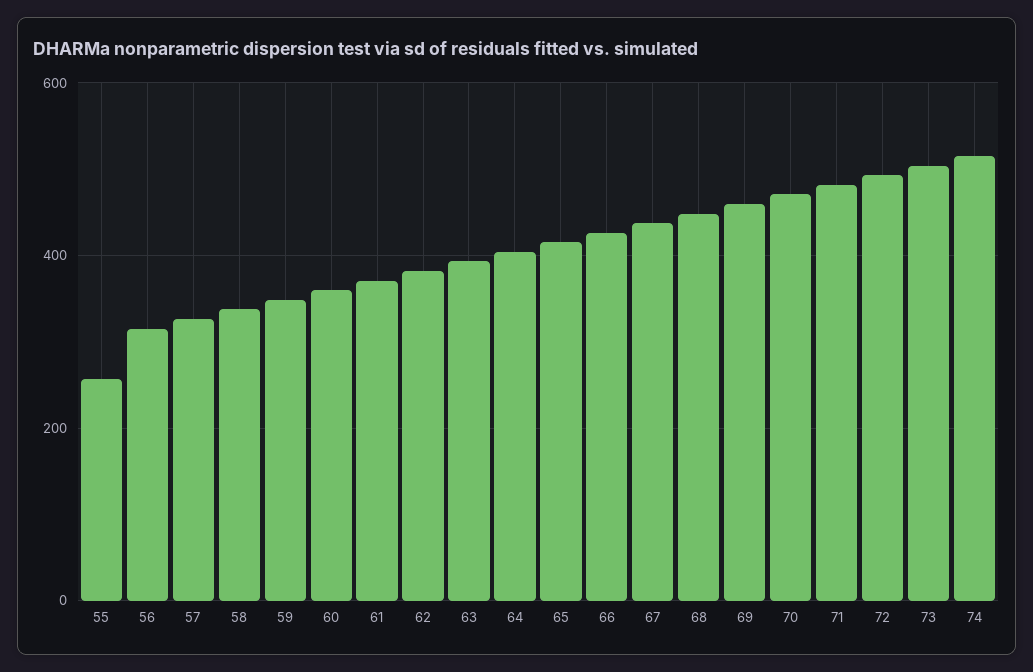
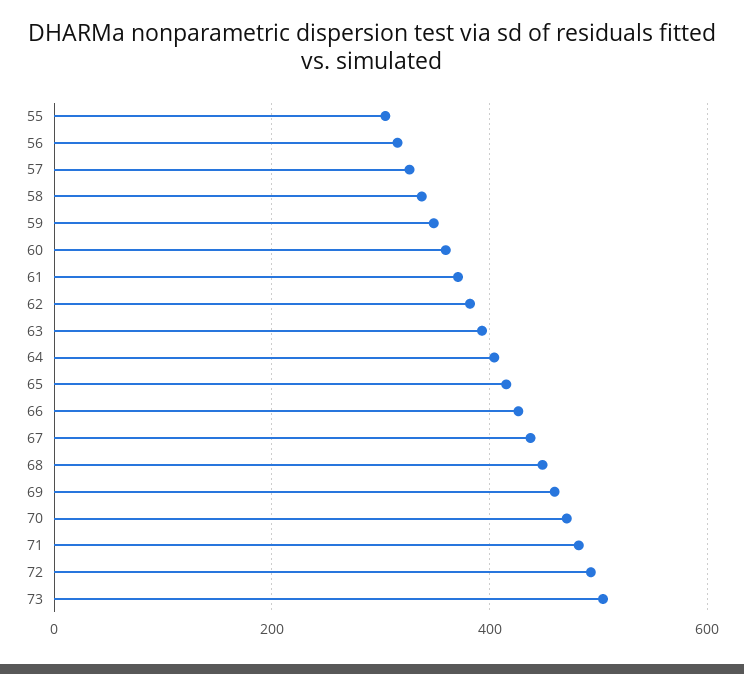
  {
-   "55": 260,
+   "55": 300,
    "56": 320,
    "57": 320,
    "58": 340,
    "59": 340,
    "60": 360,
    "61": 380,
    "62": 380,
    "63": 400,
    "64": 400,
    "65": 420,
    "66": 420,
    "67": 440,
    "68": 440,
    "69": 460,
    "70": 480,
    "71": 480,
    "72": 500,
-   "73": 500,
+   "73": 500
-   "74": 520
  }

